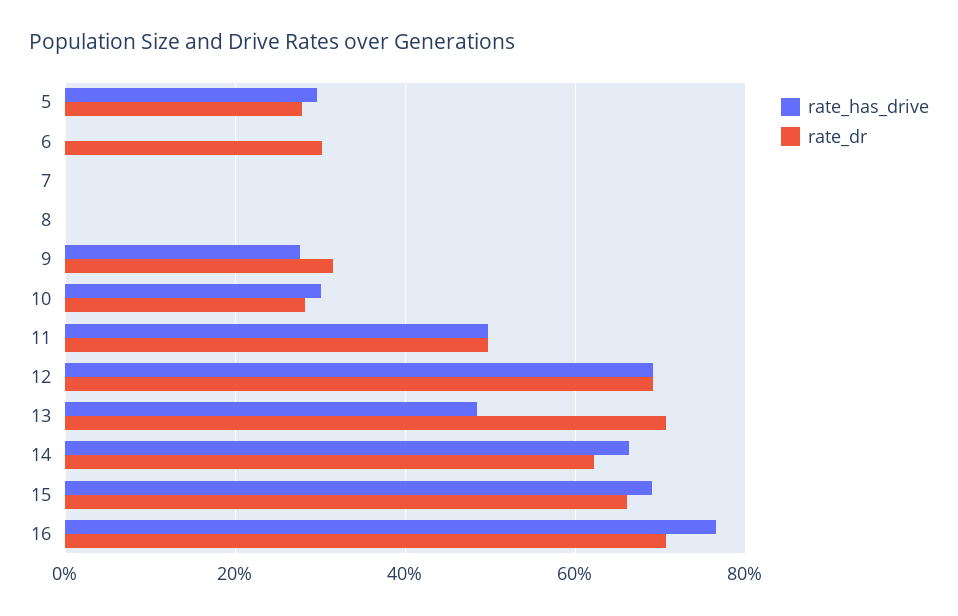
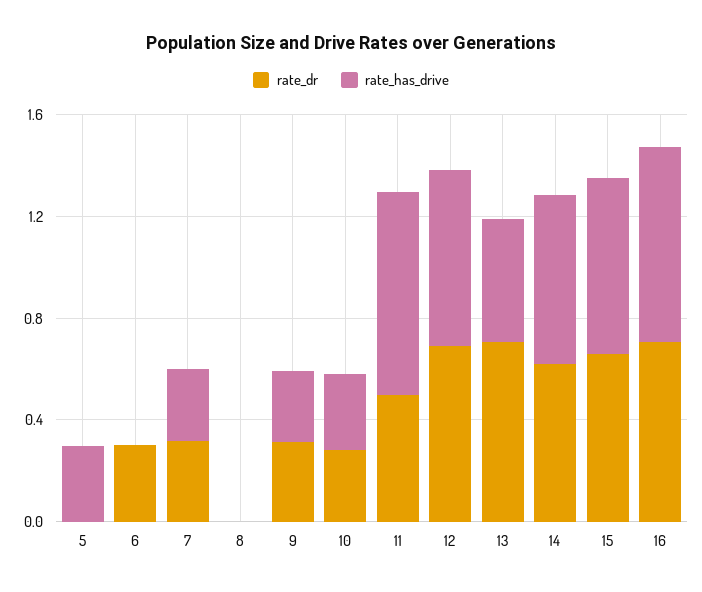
  {
    "rate_has_drive": {
      "5": 0.3,
      "6": 0,
-     "7": 0,
+     "7": 0.3,
      "8": 0,
      "9": 0.28,
      "10": 0.3,
-     "11": 0.5,
+     "11": 0.8,
      "12": 0.7,
      "13": 0.48,
      "14": 0.66,
      "15": 0.7,
      "16": 0.76
    },
    "rate_dr": {
-     "5": 0.28,
+     "5": 0,
      "6": 0.3,
-     "7": 0,
+     "7": 0.3,
      "8": 0,
      "9": 0.32,
      "10": 0.28,
      "11": 0.5,
      "12": 0.7,
      "13": 0.7,
      "14": 0.62,
      "15": 0.66,
      "16": 0.7
    }
  }

